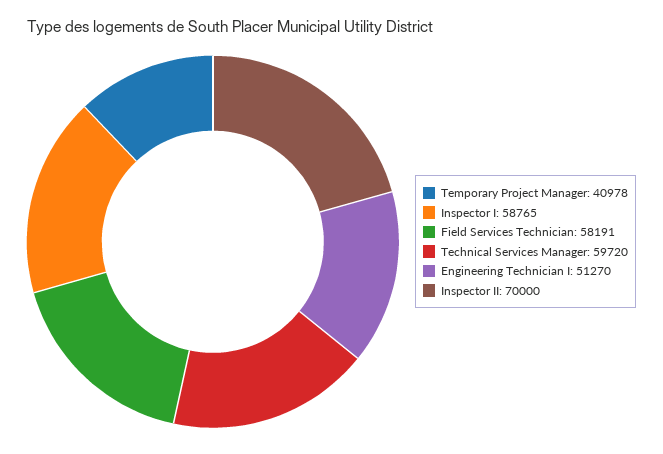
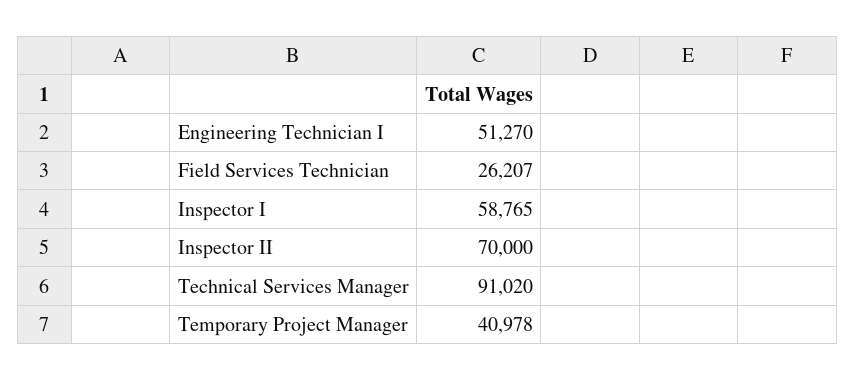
  {
    "Temporary Project Manager": 40978,
    "Inspector I": 58765,
-   "Field Services Technician": 58191,
+   "Field Services Technician": 26207,
-   "Technical Services Manager": 59720,
+   "Technical Services Manager": 91020,
    "Engineering Technician I": 51270,
    "Inspector II": 70000
  }

